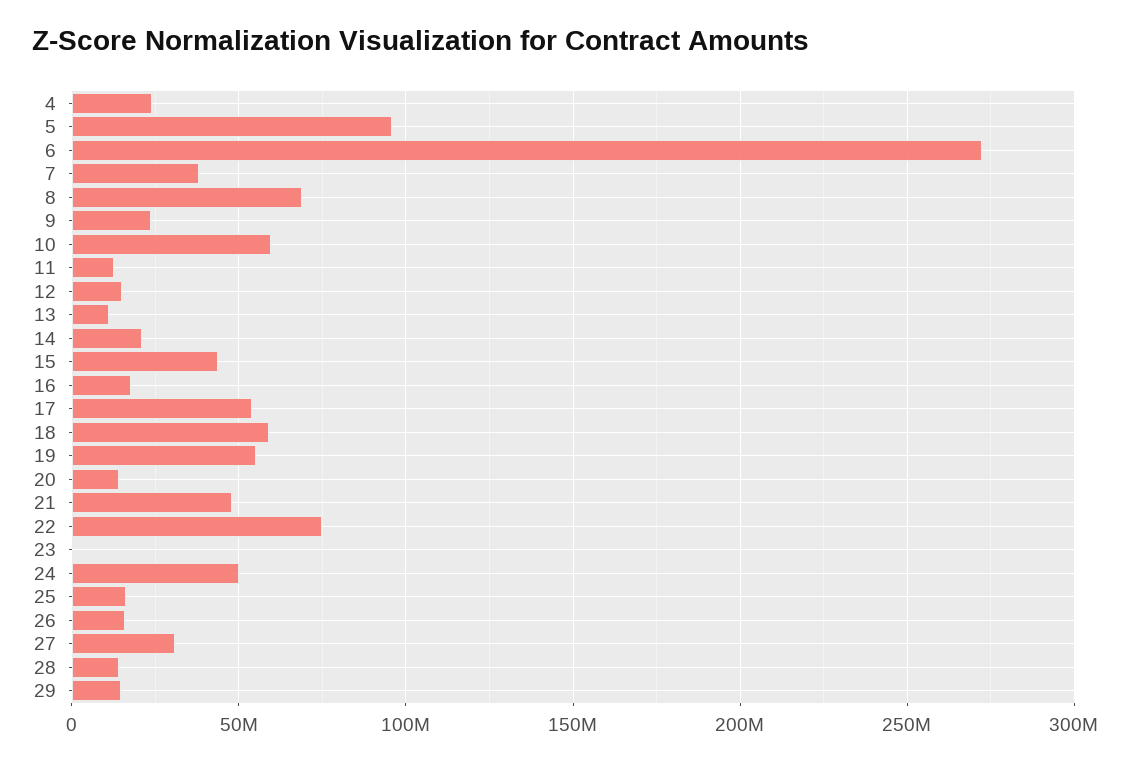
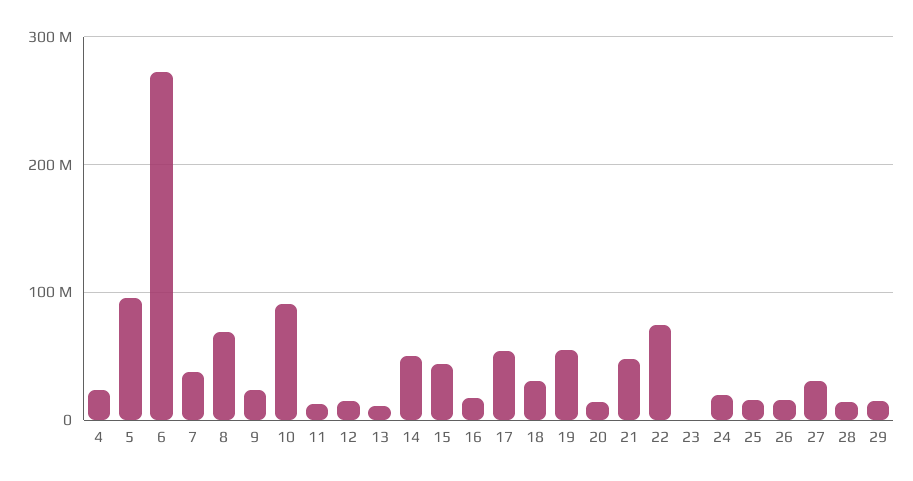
  {
    "4": 25000000,
    "5": 95000000,
    "6": 270000000,
    "7": 40000000,
    "8": 70000000,
    "9": 25000000,
-   "10": 60000000,
+   "10": 90000000,
    "11": 15000000,
    "12": 15000000,
    "13": 10000000,
-   "14": 20000000,
+   "14": 50000000,
    "15": 45000000,
    "16": 20000000,
    "17": 55000000,
-   "18": 60000000,
+   "18": 30000000,
    "19": 55000000,
    "20": 15000000,
    "21": 50000000,
    "22": 75000000,
    "23": 0,
-   "24": 50000000,
+   "24": 20000000,
    "25": 15000000,
    "26": 15000000,
    "27": 30000000,
    "28": 15000000,
    "29": 15000000
  }

